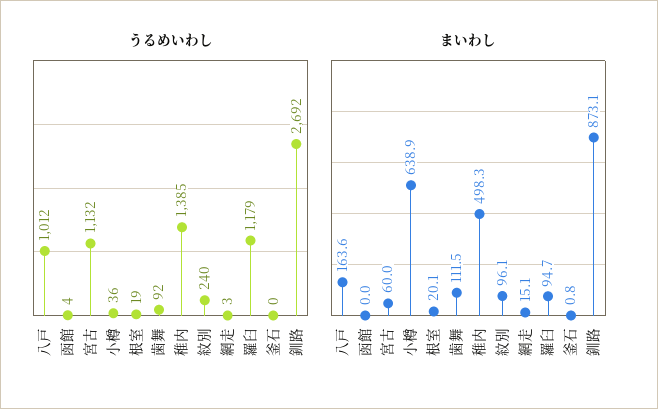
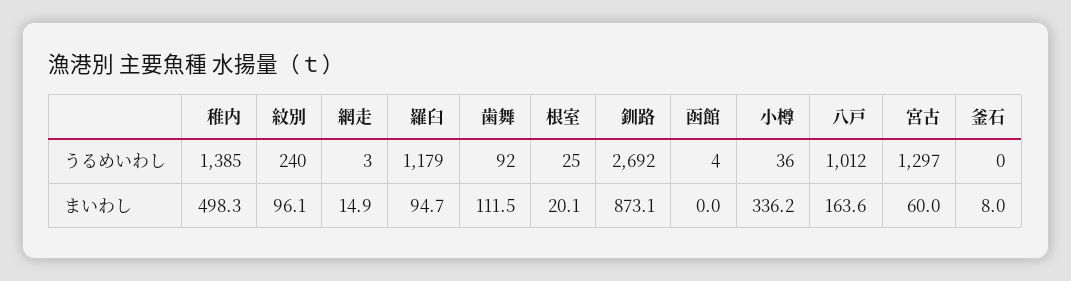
  {
    "うるめいわし": {
      "八戸": 1012,
      "函館": 4,
-     "宮古": 1132,
+     "宮古": 1297,
      "小樽": 36,
-     "根室": 19,
+     "根室": 25,
      "歯舞": 92,
      "稚内": 1385,
      "紋別": 240,
      "網走": 3,
      "羅臼": 1179,
      "釜石": 0,
      "釧路": 2692
    },
    "まいわし": {
      "八戸": 163.6,
      "函館": 0,
      "宮古": 60,
-     "小樽": 638.9,
+     "小樽": 336.2,
      "根室": 20.1,
      "歯舞": 111.5,
      "稚内": 498.3,
      "紋別": 96.1,
-     "網走": 15.1,
+     "網走": 14.9,
      "羅臼": 94.7,
-     "釜石": 0.8,
+     "釜石": 8,
      "釧路": 873.1
    }
  }

